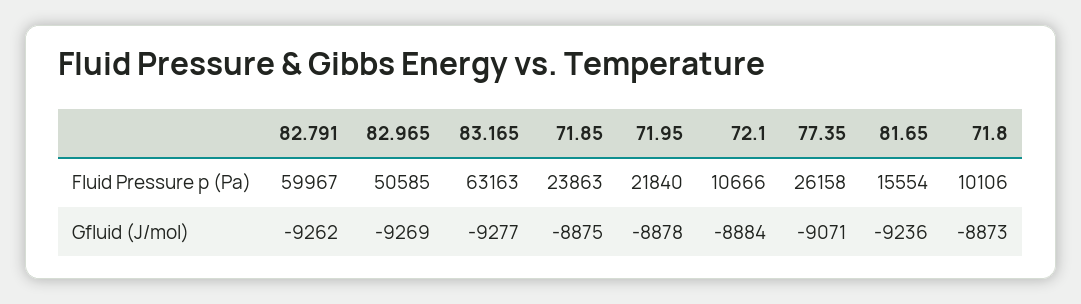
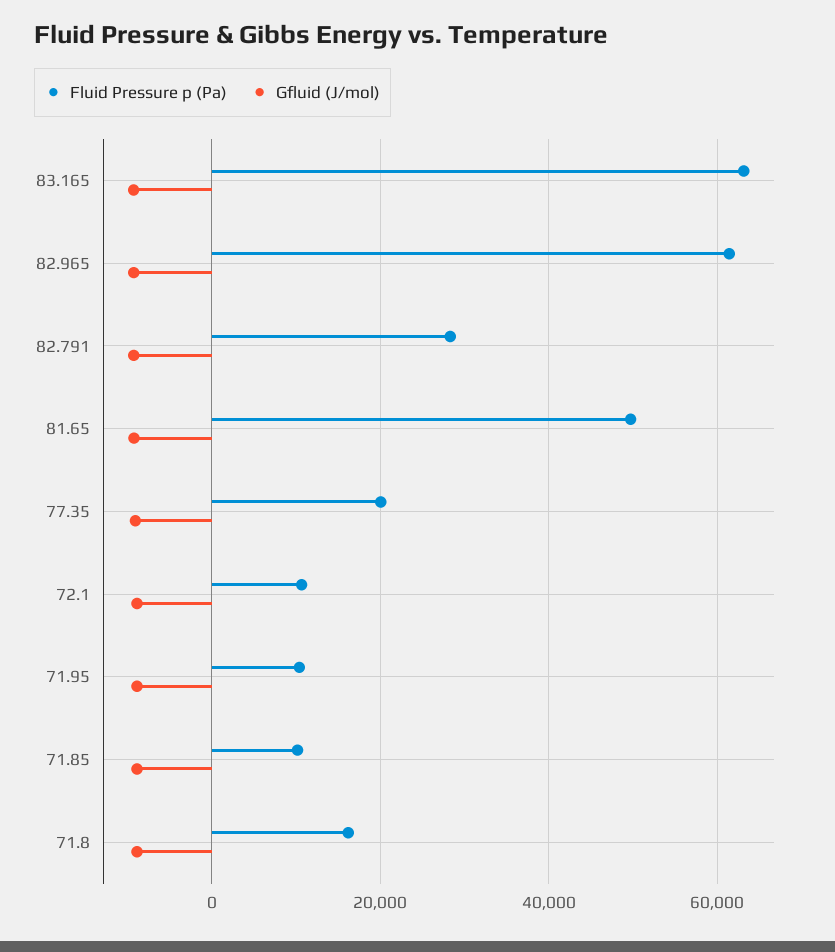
  {
    "Fluid Pressure p (Pa)": {
-     "82.791": 59967,
+     "82.791": 28000,
-     "82.965": 50585,
+     "82.965": 62000,
      "83.165": 63163,
-     "71.85": 23863,
+     "71.85": 10000,
-     "71.95": 21840,
+     "71.95": 10000,
      "72.1": 10666,
-     "77.35": 26158,
+     "77.35": 20000,
-     "81.65": 15554,
+     "81.65": 50000,
-     "71.8": 10106
+     "71.8": 16000
    },
    "Gfluid (J/mol)": {
      "82.791": -9262,
      "82.965": -9269,
      "83.165": -9277,
      "71.85": -8875,
      "71.95": -8878,
      "72.1": -8884,
      "77.35": -9071,
      "81.65": -9236,
      "71.8": -8873
    }
  }

